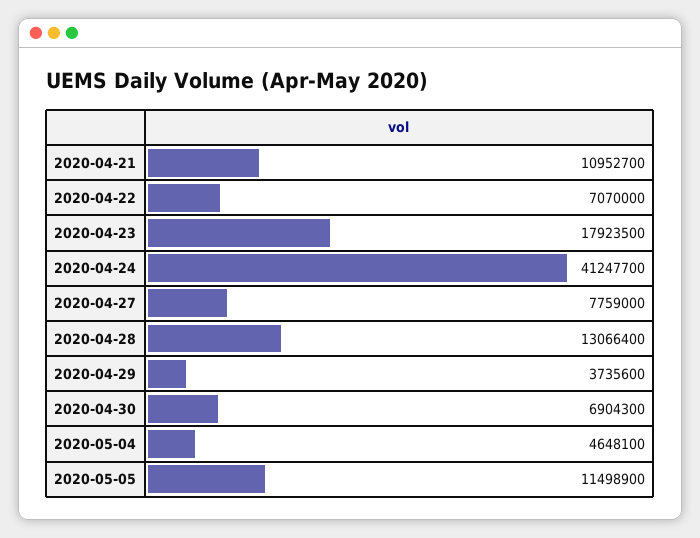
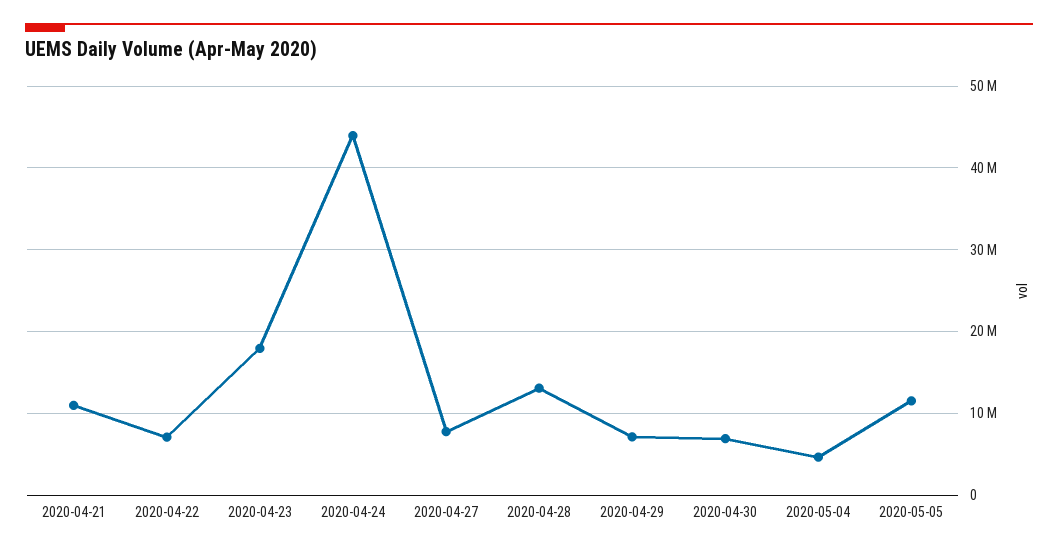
  {
    "2020-04-21": 10952700,
    "2020-04-22": 7070000,
    "2020-04-23": 17923500,
-   "2020-04-24": 41247700,
+   "2020-04-24": 44000000,
    "2020-04-27": 7759000,
    "2020-04-28": 13066400,
-   "2020-04-29": 3735600,
+   "2020-04-29": 7000000,
    "2020-04-30": 6904300,
    "2020-05-04": 4648100,
    "2020-05-05": 11498900
  }

